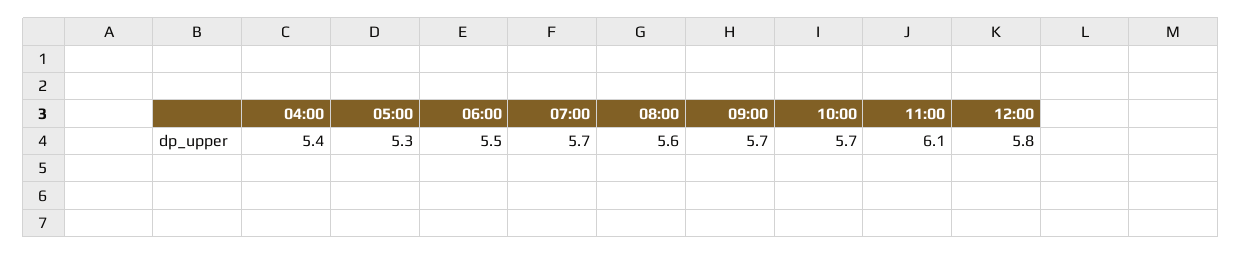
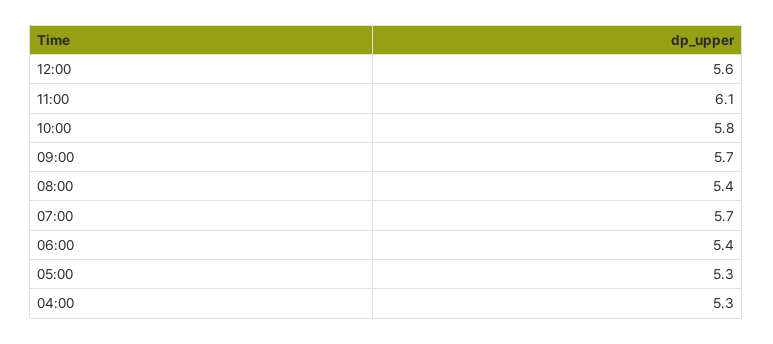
  {
-   "04:00": 5.4,
+   "04:00": 5.3,
    "05:00": 5.3,
-   "06:00": 5.5,
+   "06:00": 5.4,
    "07:00": 5.7,
-   "08:00": 5.6,
+   "08:00": 5.4,
    "09:00": 5.7,
-   "10:00": 5.7,
+   "10:00": 5.8,
    "11:00": 6.1,
-   "12:00": 5.8
+   "12:00": 5.6
  }

